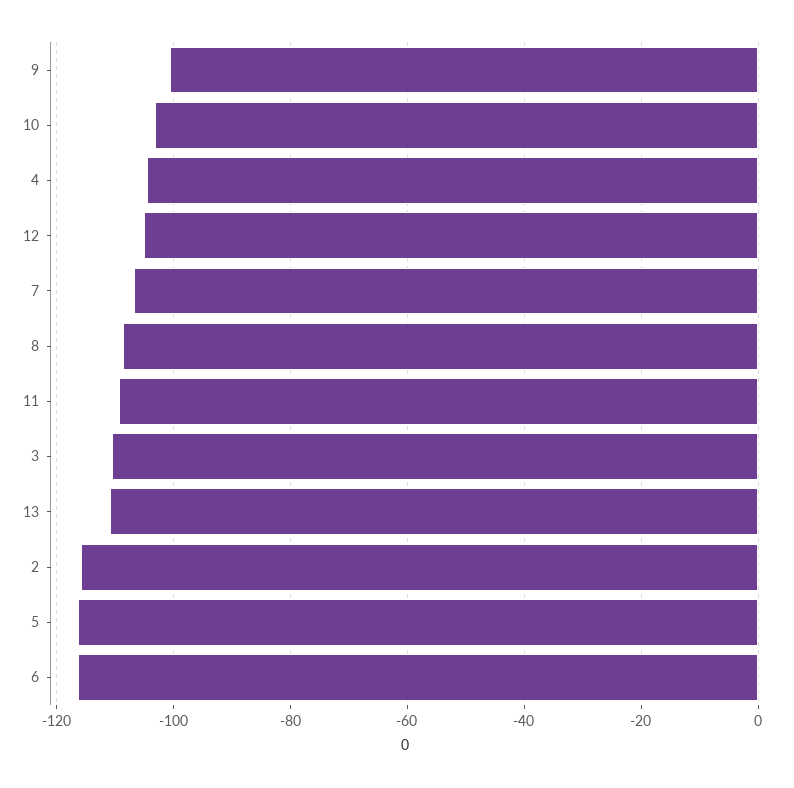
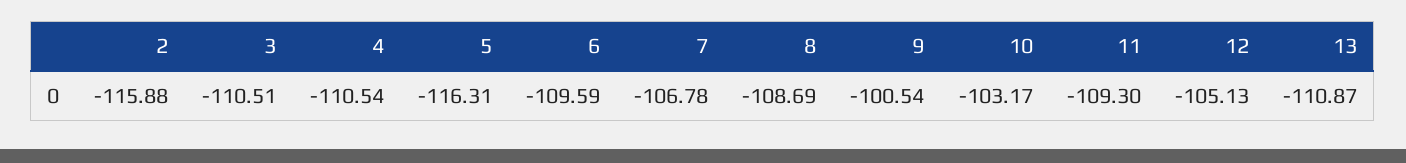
  {
    "9": -100.54,
    "10": -103.17,
-   "4": -104,
+   "4": -110.54,
    "12": -105.13,
    "7": -106.78,
    "8": -108.69,
    "11": -109.3,
    "3": -110.51,
    "13": -110.87,
    "2": -115.88,
    "5": -116.31,
-   "6": -116
+   "6": -109.59
  }

